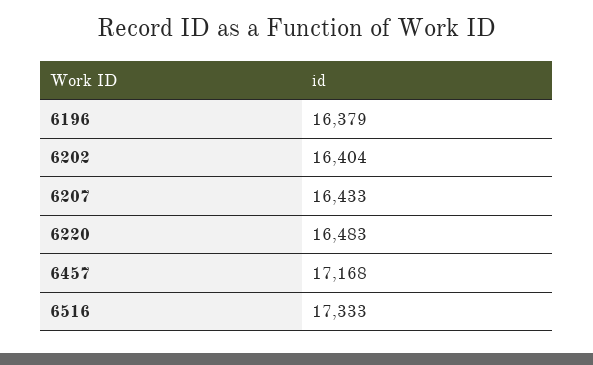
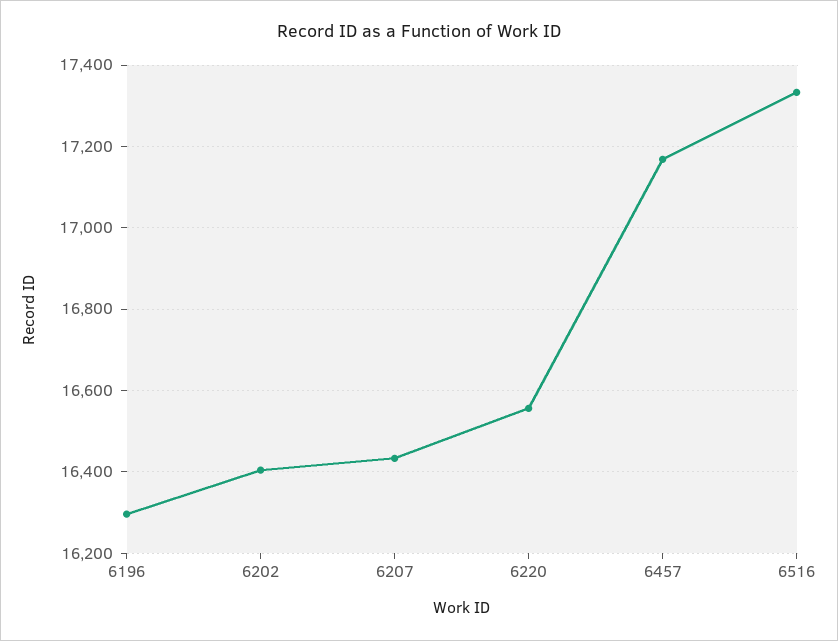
  {
-   "6196": 16379,
+   "6196": 16300,
    "6202": 16404,
    "6207": 16433,
-   "6220": 16483,
+   "6220": 16560,
    "6457": 17168,
    "6516": 17333
  }

